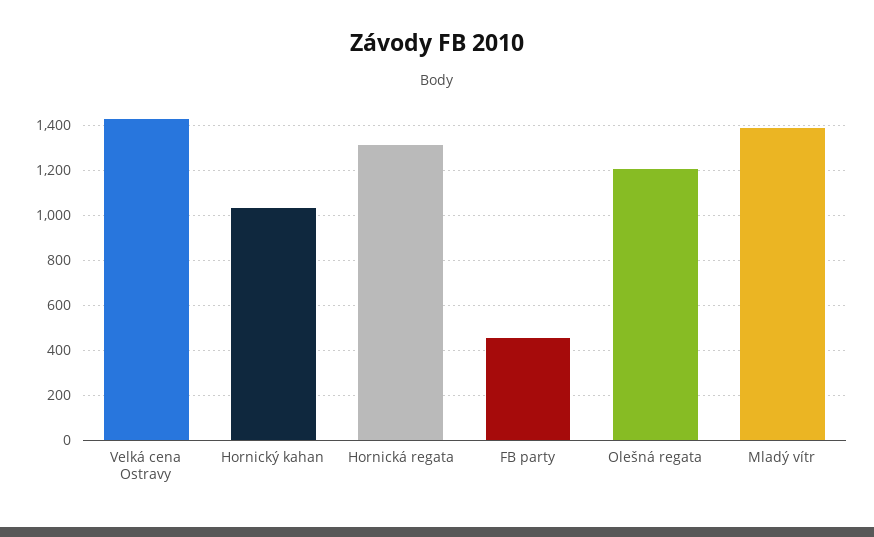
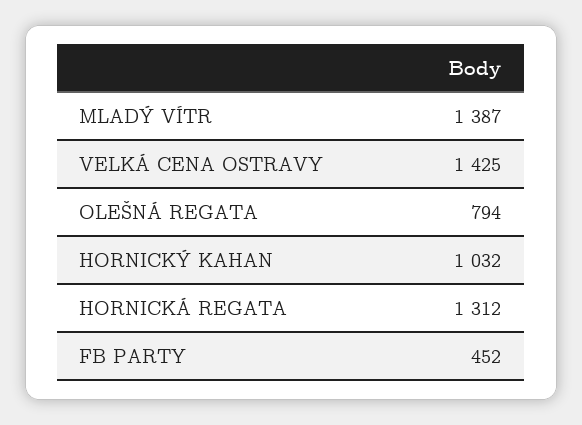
  {
    "Velká cena Ostravy": 1425,
    "Hornický kahan": 1032,
    "Hornická regata": 1312,
    "FB party": 452,
-   "Olešná regata": 1200,
+   "Olešná regata": 794,
    "Mladý vítr": 1387
  }

